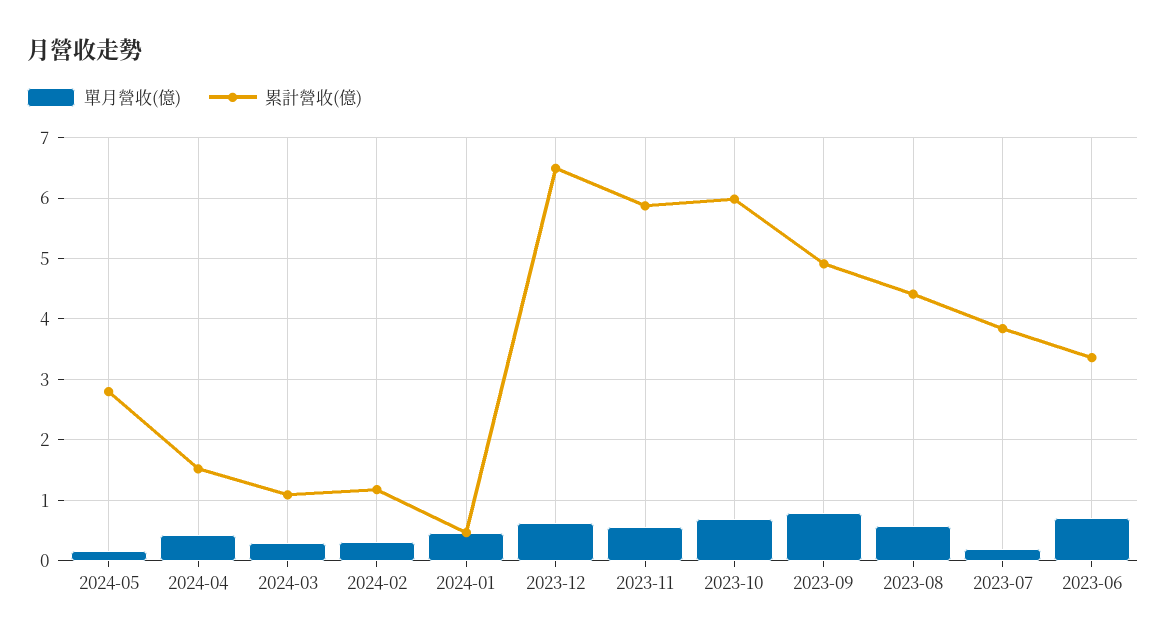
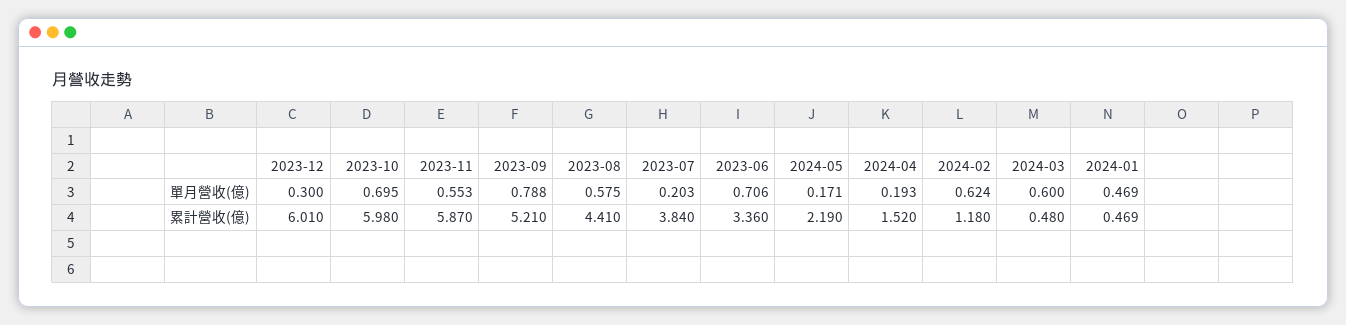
  {
    "單月營收(億)": {
      "2024-05": 0.171,
-     "2024-04": 0.4,
+     "2024-04": 0.193,
-     "2024-03": 0.3,
+     "2024-03": 0.6,
-     "2024-02": 0.3,
+     "2024-02": 0.624,
      "2024-01": 0.469,
-     "2023-12": 0.6,
+     "2023-12": 0.3,
      "2023-11": 0.553,
      "2023-10": 0.695,
      "2023-09": 0.788,
      "2023-08": 0.575,
      "2023-07": 0.203,
      "2023-06": 0.706
    },
    "累計營收(億)": {
-     "2024-05": 2.8,
+     "2024-05": 2.19,
      "2024-04": 1.52,
-     "2024-03": 1.1,
+     "2024-03": 0.48,
      "2024-02": 1.18,
      "2024-01": 0.469,
-     "2023-12": 6.5,
+     "2023-12": 6.01,
      "2023-11": 5.87,
      "2023-10": 5.98,
-     "2023-09": 4.9,
+     "2023-09": 5.21,
      "2023-08": 4.41,
      "2023-07": 3.84,
      "2023-06": 3.36
    }
  }

